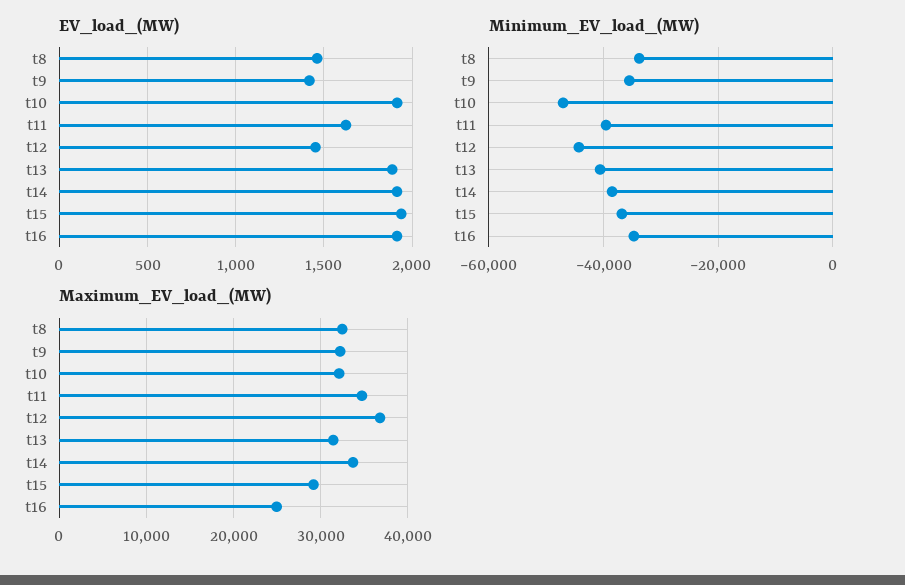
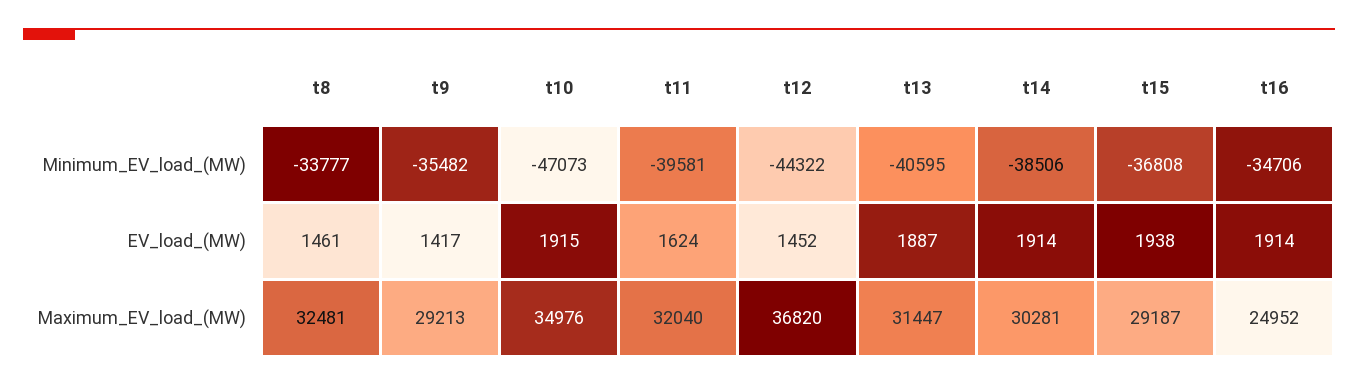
  {
    "EV_load_(MW)": {
      "t8": 1461,
      "t9": 1417,
      "t10": 1915,
      "t11": 1624,
      "t12": 1452,
      "t13": 1887,
      "t14": 1914,
      "t15": 1938,
      "t16": 1914
    },
    "Minimum_EV_load_(MW)": {
      "t8": -33777,
      "t9": -35482,
      "t10": -47073,
      "t11": -39581,
      "t12": -44322,
      "t13": -40595,
      "t14": -38506,
      "t15": -36808,
      "t16": -34706
    },
    "Maximum_EV_load_(MW)": {
      "t8": 32481,
-     "t9": 32000,
+     "t9": 29213,
-     "t10": 32000,
+     "t10": 34976,
-     "t11": 35000,
+     "t11": 32040,
      "t12": 36820,
      "t13": 31447,
-     "t14": 34000,
+     "t14": 30281,
      "t15": 29187,
      "t16": 24952
    }
  }

